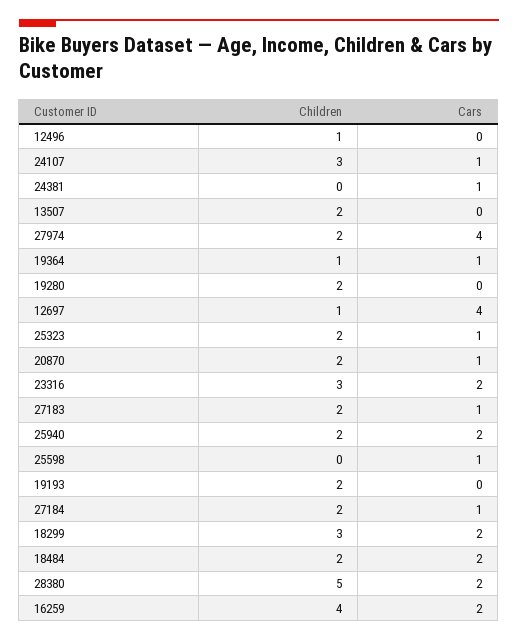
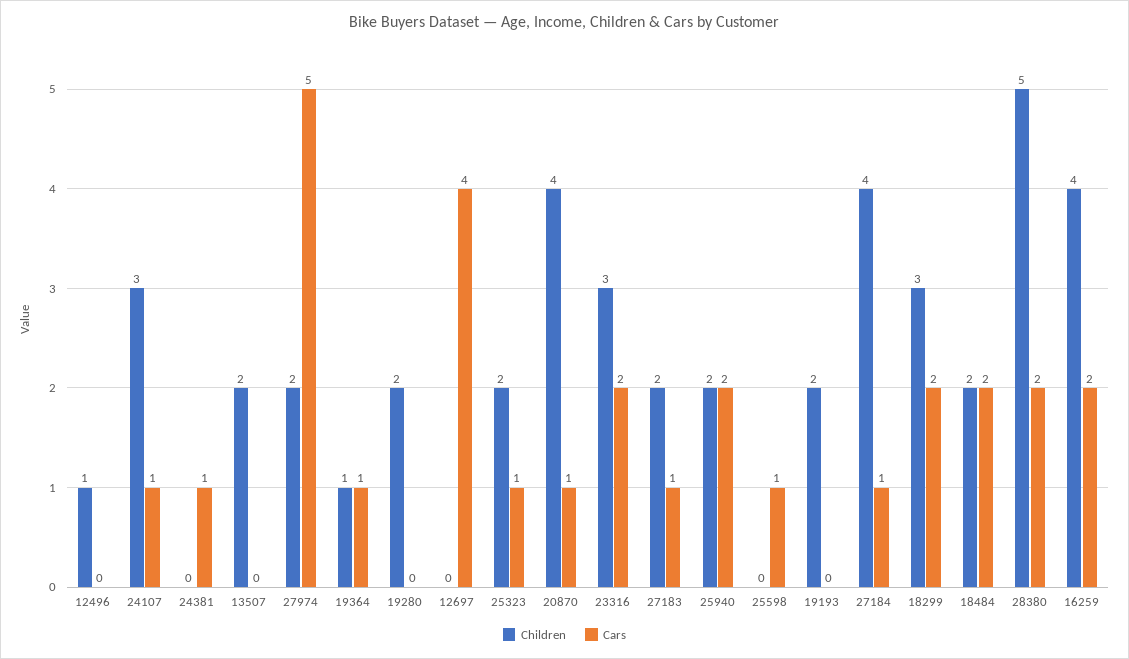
  {
    "Children": {
      "12496": 1,
      "24107": 3,
      "24381": 0,
      "13507": 2,
      "27974": 2,
      "19364": 1,
      "19280": 2,
-     "12697": 1,
+     "12697": 0,
      "25323": 2,
-     "20870": 2,
+     "20870": 4,
      "23316": 3,
      "27183": 2,
      "25940": 2,
      "25598": 0,
      "19193": 2,
-     "27184": 2,
+     "27184": 4,
      "18299": 3,
      "18484": 2,
      "28380": 5,
      "16259": 4
    },
    "Cars": {
      "12496": 0,
      "24107": 1,
      "24381": 1,
      "13507": 0,
-     "27974": 4,
+     "27974": 5,
      "19364": 1,
      "19280": 0,
      "12697": 4,
      "25323": 1,
      "20870": 1,
      "23316": 2,
      "27183": 1,
      "25940": 2,
      "25598": 1,
      "19193": 0,
      "27184": 1,
      "18299": 2,
      "18484": 2,
      "28380": 2,
      "16259": 2
    }
  }

